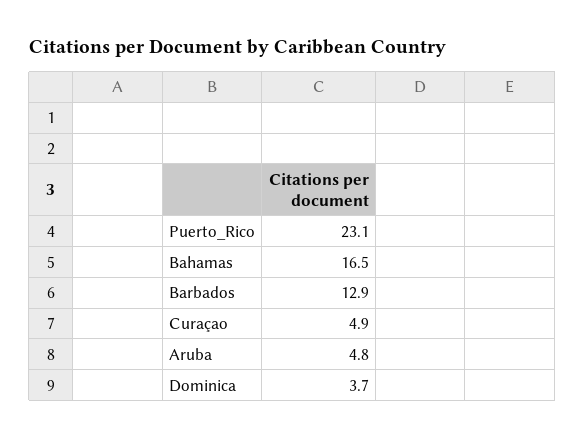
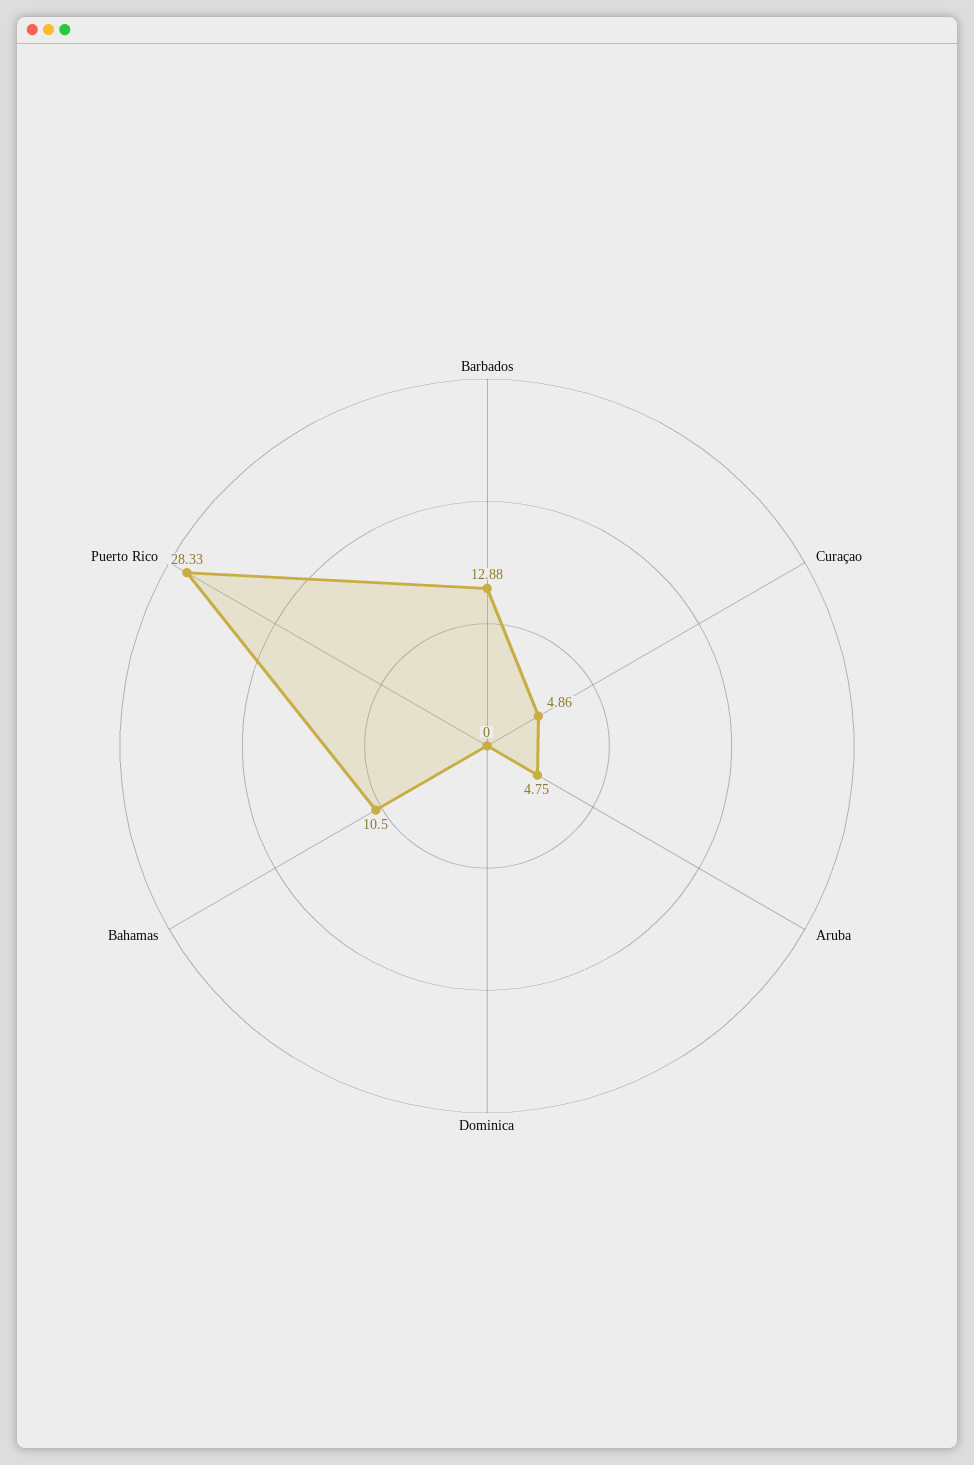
  {
-   "Puerto_Rico": 23.1,
+   "Puerto_Rico": 28.33,
-   "Bahamas": 16.5,
+   "Bahamas": 10.5,
    "Barbados": 12.88,
    "Curaçao": 4.86,
    "Aruba": 4.75,
-   "Dominica": 3.7
+   "Dominica": 0
  }

